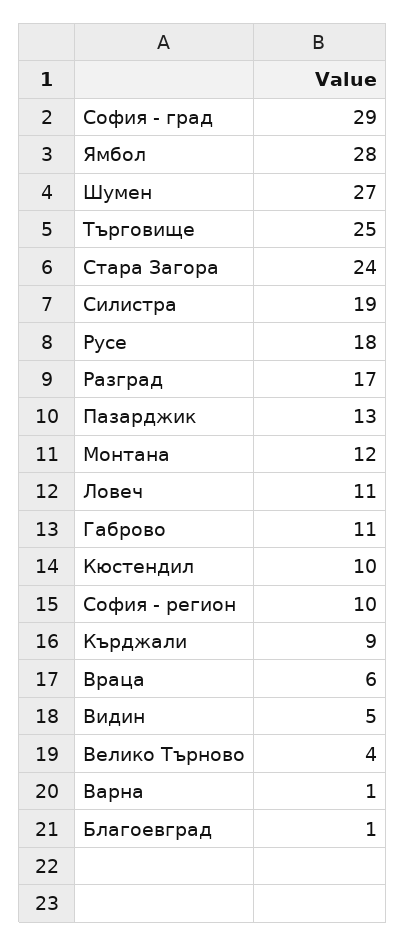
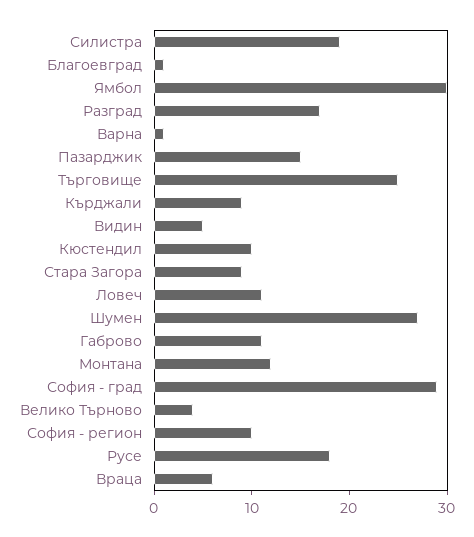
  {
    "София - град": 29,
-   "Ямбол": 28,
+   "Ямбол": 30,
    "Шумен": 27,
    "Търговище": 25,
-   "Стара Загора": 24,
+   "Стара Загора": 9,
    "Силистра": 19,
    "Русе": 18,
    "Разград": 17,
-   "Пазарджик": 13,
+   "Пазарджик": 15,
    "Монтана": 12,
    "Ловеч": 11,
    "Габрово": 11,
    "Кюстендил": 10,
    "София - регион": 10,
    "Кърджали": 9,
    "Враца": 6,
    "Видин": 5,
    "Велико Търново": 4,
    "Варна": 1,
    "Благоевград": 1
  }

